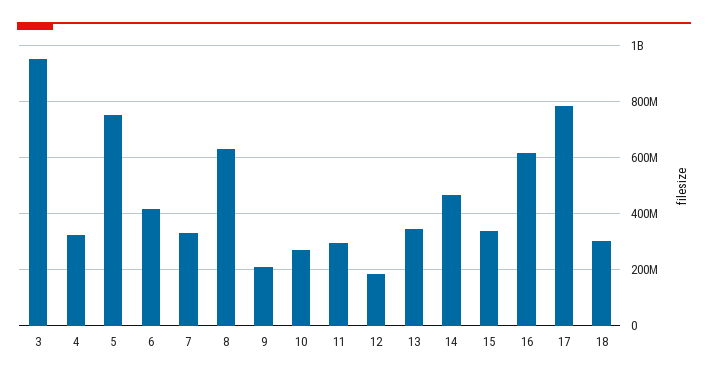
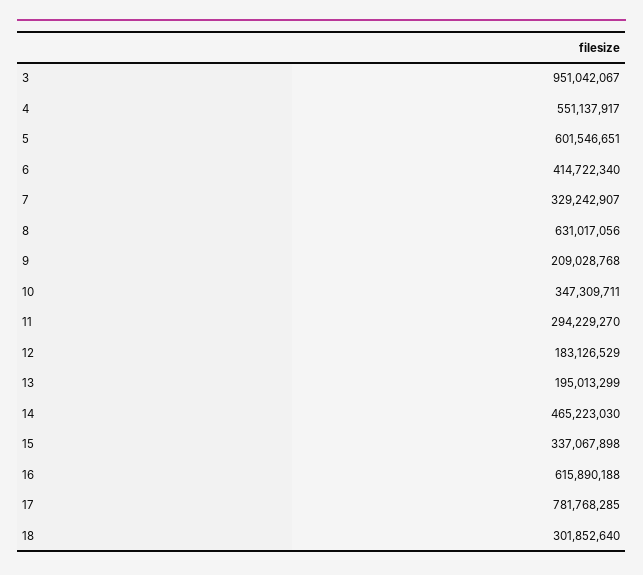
  {
    "3": 951042067,
-   "4": 325000000,
+   "4": 551137917,
-   "5": 750000000,
+   "5": 601546651,
    "6": 414722340,
    "7": 329242907,
    "8": 631017056,
    "9": 209028768,
-   "10": 275000000,
+   "10": 347309711,
    "11": 294229270,
    "12": 183126529,
-   "13": 350000000,
+   "13": 195013299,
    "14": 465223030,
    "15": 337067898,
    "16": 615890188,
    "17": 781768285,
    "18": 301852640
  }

